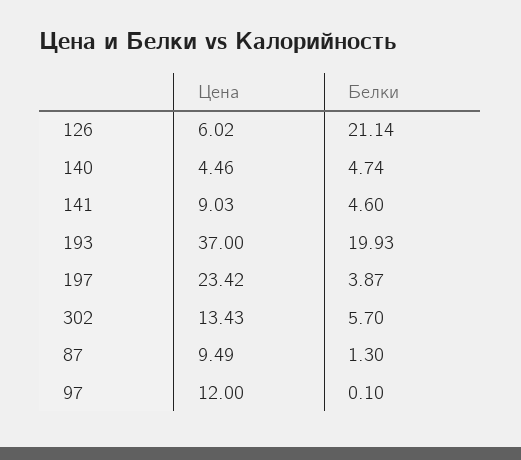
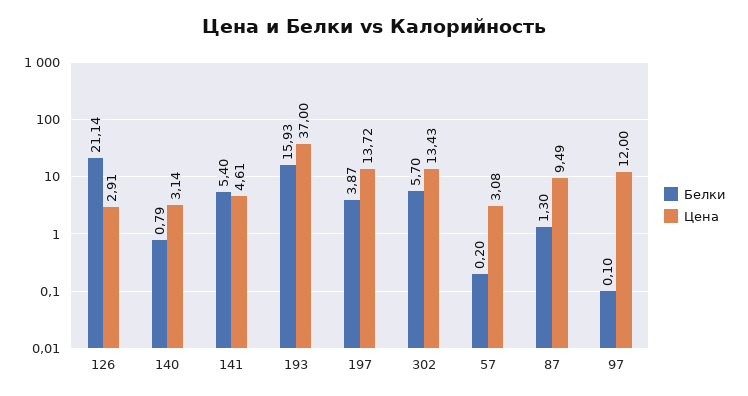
  {
    "Цена": {
-     "126": 6.02,
+     "126": 2.91,
-     "140": 4.46,
+     "140": 3.14,
-     "141": 9.03,
+     "141": 4.61,
      "193": 37,
-     "197": 23.42,
+     "197": 13.72,
      "302": 13.43,
      "87": 9.49,
-     "97": 12
+     "97": 12,
+     "57": 3.08
    },
    "Белки": {
      "126": 21.14,
-     "140": 4.74,
+     "140": 0.79,
-     "141": 4.6,
+     "141": 5.4,
-     "193": 19.93,
+     "193": 15.93,
      "197": 3.87,
      "302": 5.7,
      "87": 1.3,
-     "97": 0.1
+     "97": 0.1,
+     "57": 0.2
    }
  }

